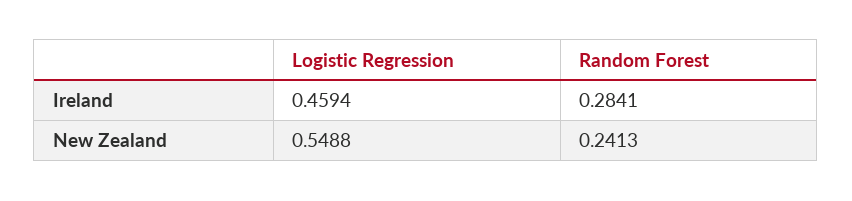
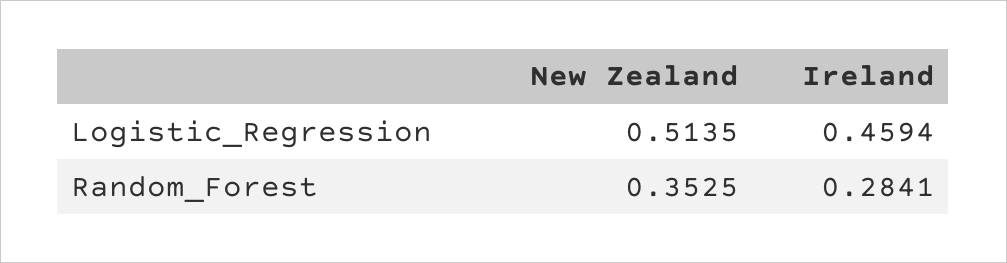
  {
    "Logistic Regression": {
      "Ireland": 0.4594,
-     "New Zealand": 0.5488
+     "New Zealand": 0.5135
    },
    "Random Forest": {
      "Ireland": 0.2841,
-     "New Zealand": 0.2413
+     "New Zealand": 0.3525
    }
  }

